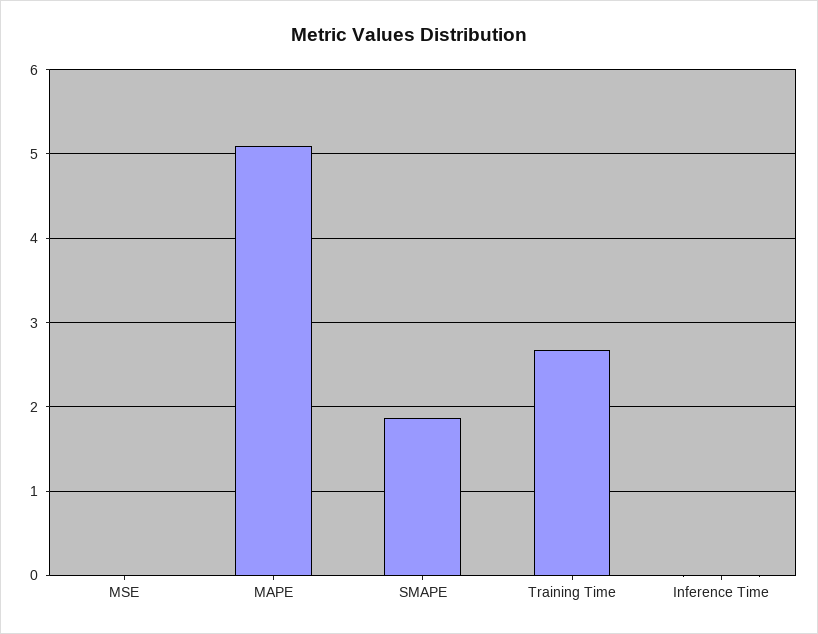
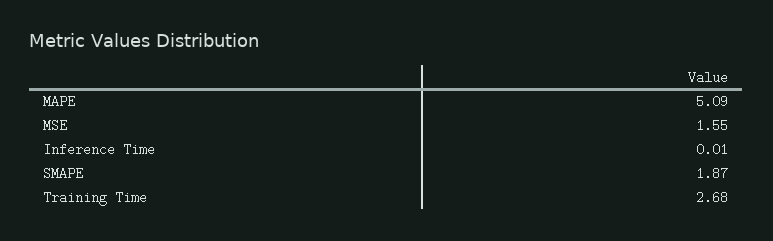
  {
-   "MSE": 0,
+   "MSE": 1.55,
    "MAPE": 5.09,
    "SMAPE": 1.87,
    "Training Time": 2.68,
    "Inference Time": 0.01
  }

